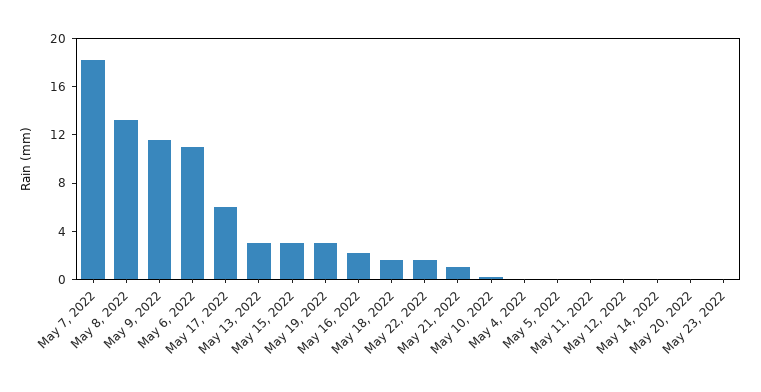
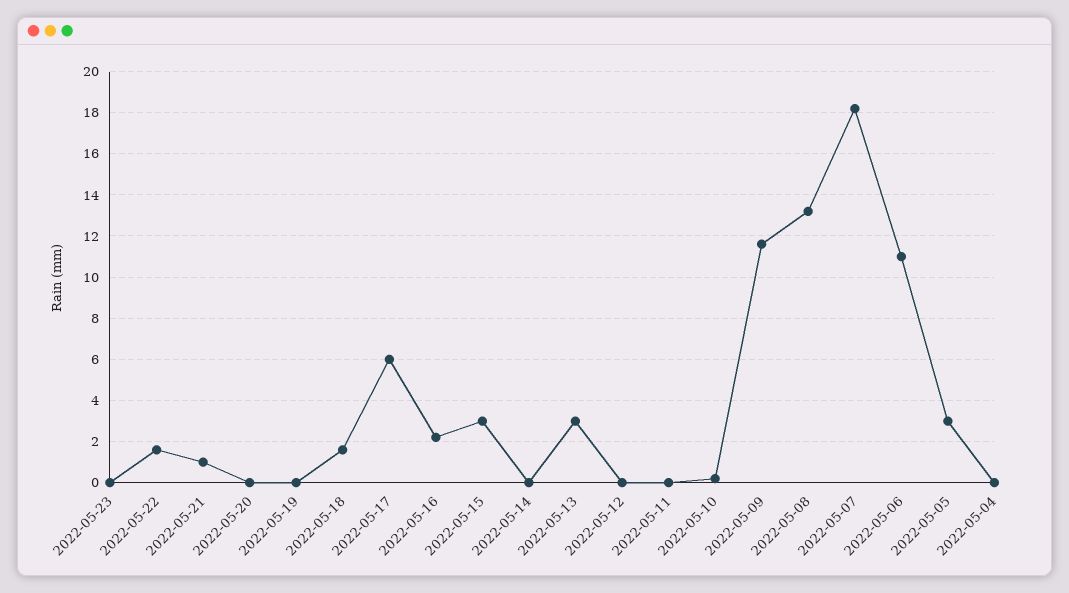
  {
    "May 7, 2022": 18,
    "May 8, 2022": 13,
    "May 9, 2022": 11.5,
    "May 6, 2022": 11,
    "May 17, 2022": 6,
    "May 13, 2022": 3,
    "May 15, 2022": 3,
-   "May 19, 2022": 3,
+   "May 19, 2022": 0,
    "May 16, 2022": 2,
    "May 18, 2022": 1.5,
    "May 22, 2022": 1.5,
    "May 21, 2022": 1,
    "May 10, 2022": 0,
    "May 4, 2022": 0,
-   "May 5, 2022": 0,
+   "May 5, 2022": 3,
    "May 11, 2022": 0,
    "May 12, 2022": 0,
    "May 14, 2022": 0,
    "May 20, 2022": 0,
    "May 23, 2022": 0
  }

